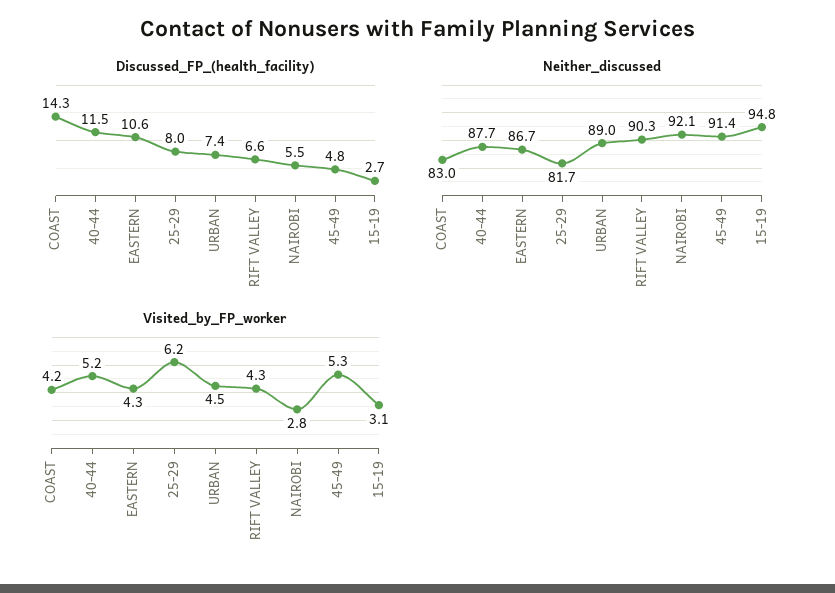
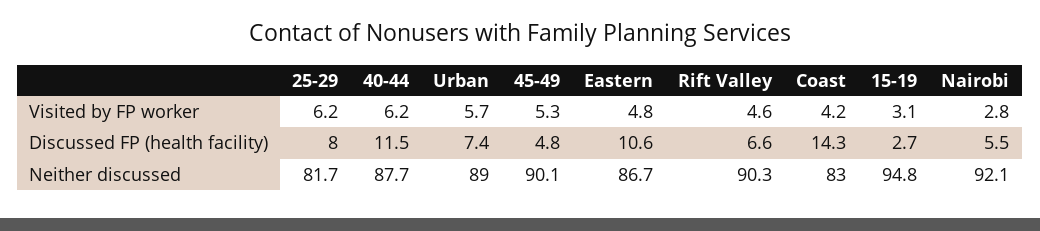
  {
    "Discussed_FP_(health_facility)": {
      "COAST": 14.3,
      "40-44": 11.5,
      "EASTERN": 10.6,
      "25-29": 8,
      "URBAN": 7.4,
      "RIFT VALLEY": 6.6,
      "NAIROBI": 5.5,
      "45-49": 4.8,
      "15-19": 2.7
    },
    "Neither_discussed": {
      "COAST": 83,
      "40-44": 87.7,
      "EASTERN": 86.7,
      "25-29": 81.7,
      "URBAN": 89,
      "RIFT VALLEY": 90.3,
      "NAIROBI": 92.1,
-     "45-49": 91.4,
+     "45-49": 90.1,
      "15-19": 94.8
    },
    "Visited_by_FP_worker": {
      "COAST": 4.2,
-     "40-44": 5.2,
+     "40-44": 6.2,
-     "EASTERN": 4.3,
+     "EASTERN": 4.8,
      "25-29": 6.2,
-     "URBAN": 4.5,
+     "URBAN": 5.7,
-     "RIFT VALLEY": 4.3,
+     "RIFT VALLEY": 4.6,
      "NAIROBI": 2.8,
      "45-49": 5.3,
      "15-19": 3.1
    }
  }

